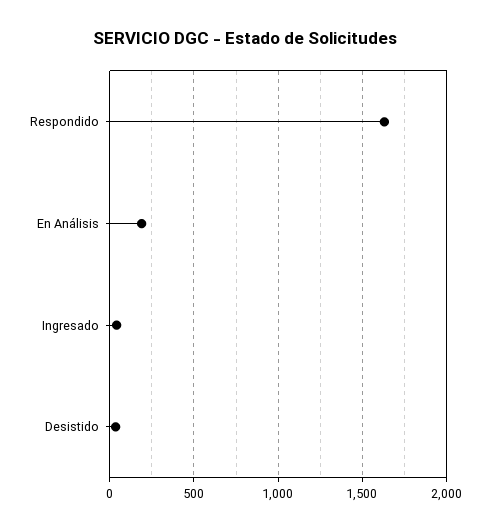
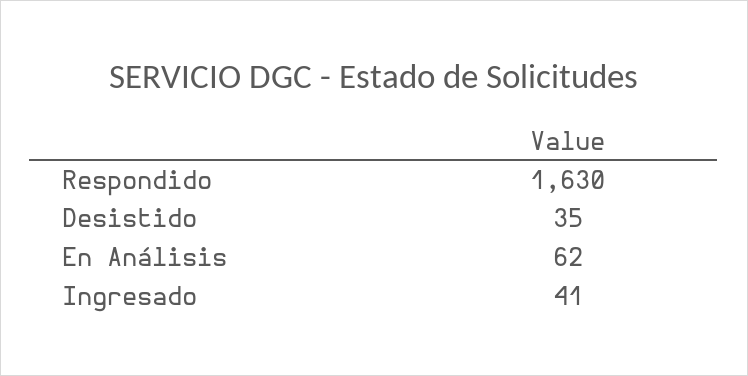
  {
    "Respondido": 1630,
-   "En Análisis": 200,
+   "En Análisis": 62,
    "Ingresado": 41,
    "Desistido": 35
  }

